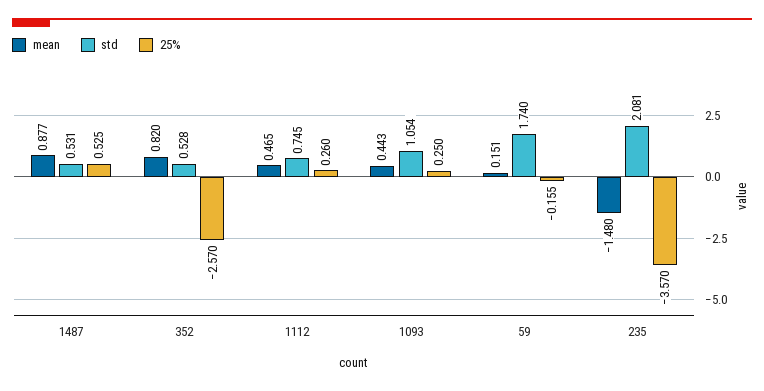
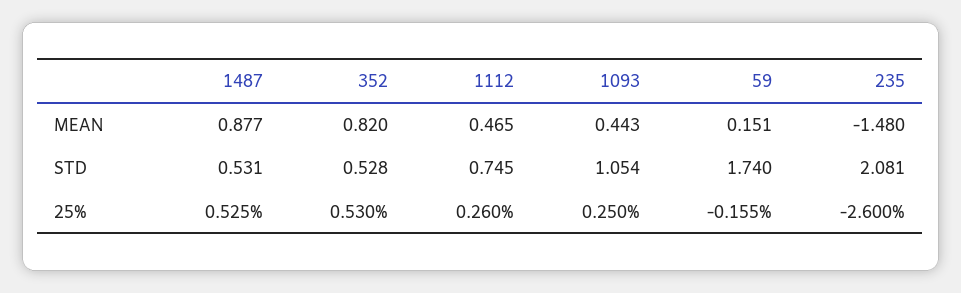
  {
    "mean": {
      "1487": 0.877,
      "352": 0.82,
      "1112": 0.465,
      "1093": 0.443,
      "59": 0.151,
      "235": -1.48
    },
    "std": {
      "1487": 0.531,
      "352": 0.528,
      "1112": 0.745,
      "1093": 1.054,
      "59": 1.74,
      "235": 2.081
    },
    "25%": {
      "1487": 0.525,
-     "352": -2.57,
+     "352": 0.53,
      "1112": 0.26,
      "1093": 0.25,
      "59": -0.155,
-     "235": -3.57
+     "235": -2.6
    }
  }

